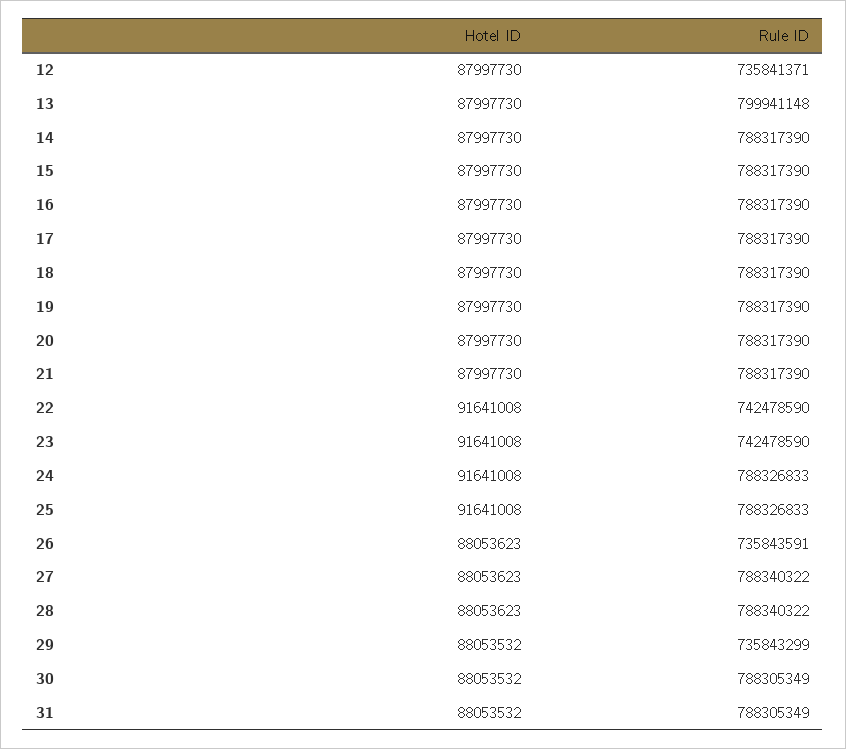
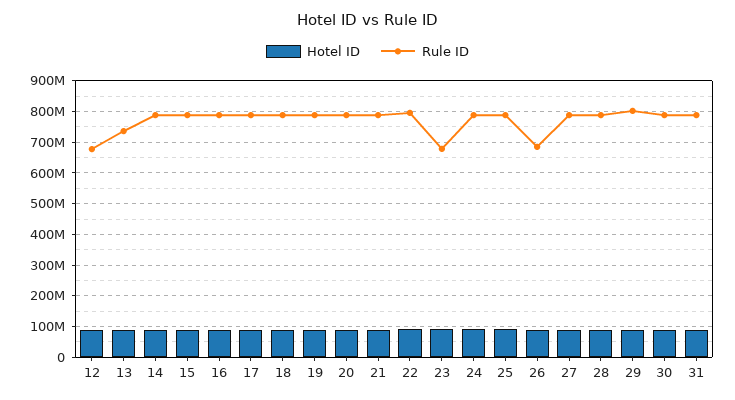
  {
    "Hotel ID": {
      "12": 87997730,
      "13": 87997730,
      "14": 87997730,
      "15": 87997730,
      "16": 87997730,
      "17": 87997730,
      "18": 87997730,
      "19": 87997730,
      "20": 87997730,
      "21": 87997730,
      "22": 91641008,
      "23": 91641008,
      "24": 91641008,
      "25": 91641008,
      "26": 88053623,
      "27": 88053623,
      "28": 88053623,
      "29": 88053532,
      "30": 88053532,
      "31": 88053532
    },
    "Rule ID": {
-     "12": 735841371,
+     "12": 680000000,
-     "13": 799941148,
+     "13": 740000000,
      "14": 788317390,
      "15": 788317390,
      "16": 788317390,
      "17": 788317390,
      "18": 788317390,
      "19": 788317390,
      "20": 788317390,
      "21": 788317390,
-     "22": 742478590,
+     "22": 800000000,
-     "23": 742478590,
+     "23": 680000000,
      "24": 788326833,
      "25": 788326833,
-     "26": 735843591,
+     "26": 680000000,
      "27": 788340322,
      "28": 788340322,
-     "29": 735843299,
+     "29": 800000000,
      "30": 788305349,
      "31": 788305349
    }
  }

